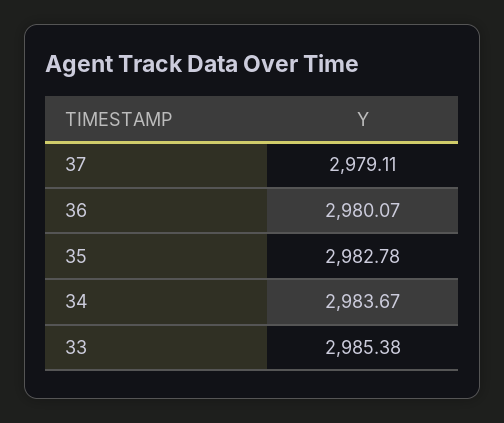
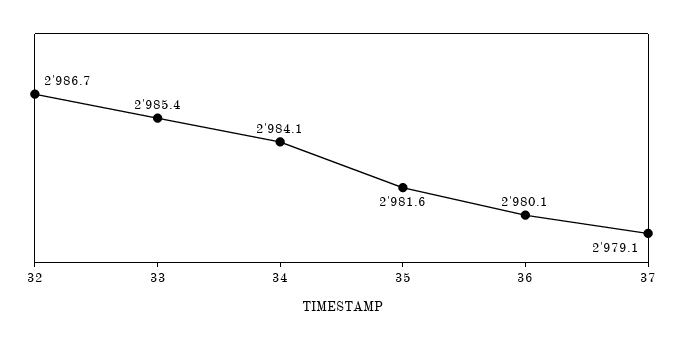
  {
    "37": 2979.11,
    "36": 2980.07,
-   "35": 2982.78,
+   "35": 2981.6,
-   "34": 2983.67,
+   "34": 2984.1,
-   "33": 2985.38
+   "33": 2985.38,
+   "32": 2986.7
  }

